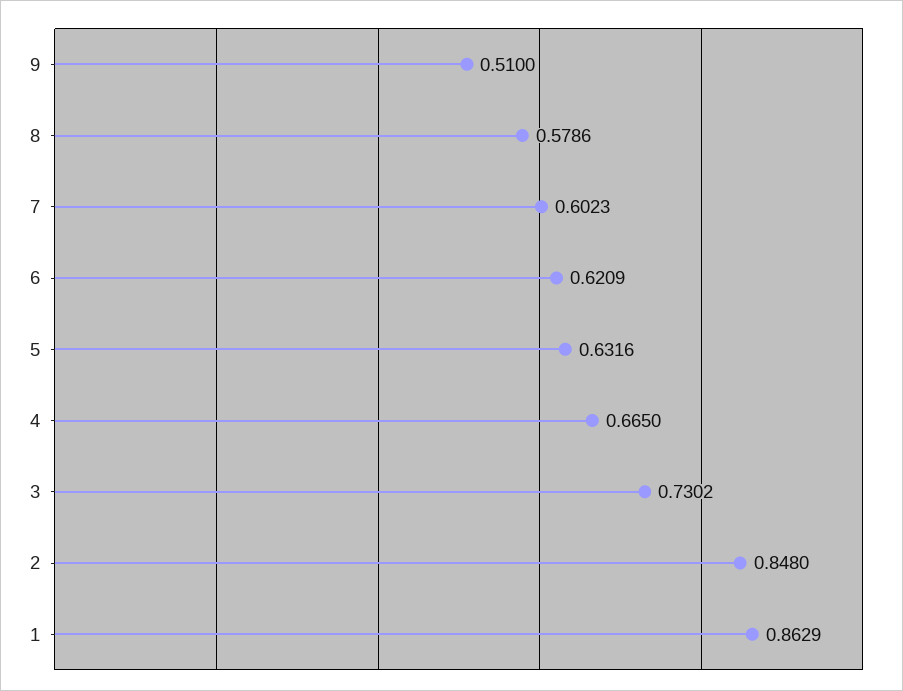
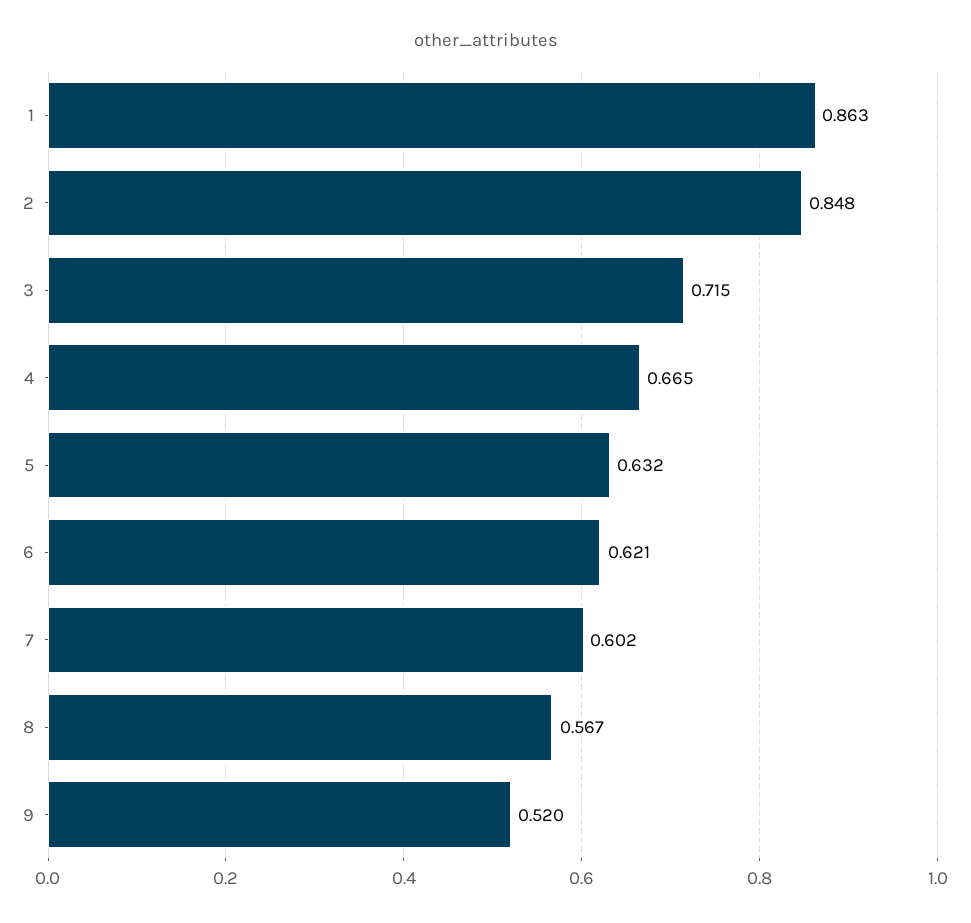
  {
-   "9": 0.51,
+   "9": 0.52,
-   "8": 0.5786,
+   "8": 0.567,
    "7": 0.6023,
    "6": 0.6209,
    "5": 0.6316,
    "4": 0.665,
-   "3": 0.7302,
+   "3": 0.715,
    "2": 0.848,
    "1": 0.8629
  }

